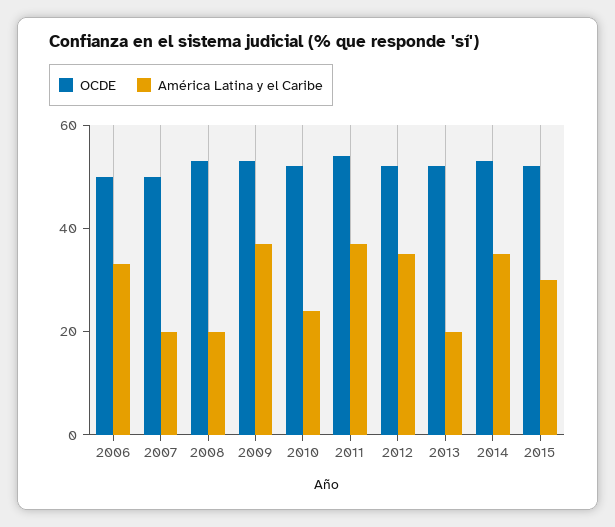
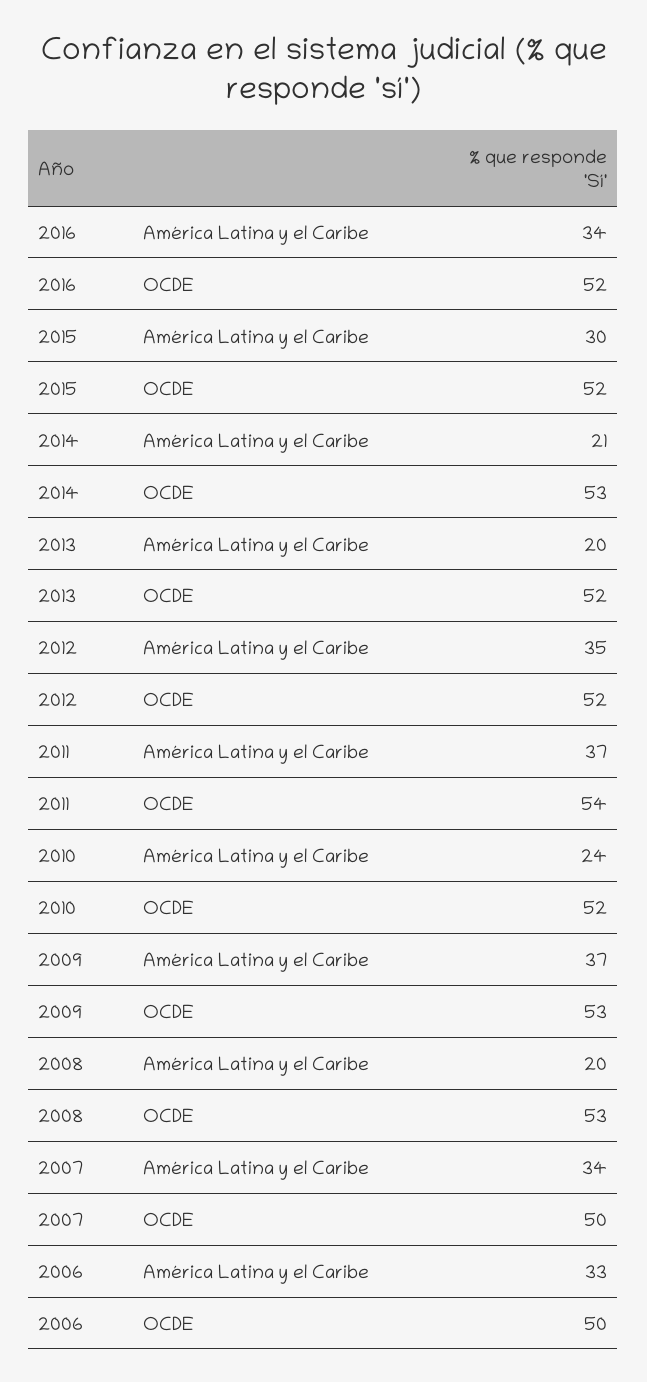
  {
    "OCDE": {
      "2006": 50,
      "2007": 50,
      "2008": 53,
      "2009": 53,
      "2010": 52,
      "2011": 54,
      "2012": 52,
      "2013": 52,
      "2014": 53,
-     "2015": 52
+     "2015": 52,
+     "2016": 52
    },
    "América Latina y el Caribe": {
      "2006": 33,
-     "2007": 20,
+     "2007": 34,
      "2008": 20,
      "2009": 37,
      "2010": 24,
      "2011": 37,
      "2012": 35,
      "2013": 20,
-     "2014": 35,
+     "2014": 21,
-     "2015": 30
+     "2015": 30,
+     "2016": 34
    }
  }

